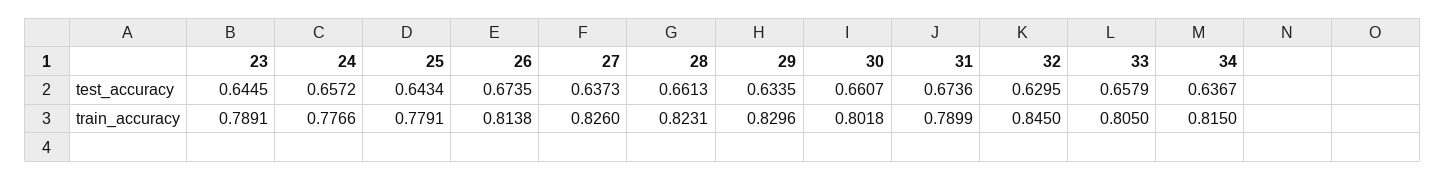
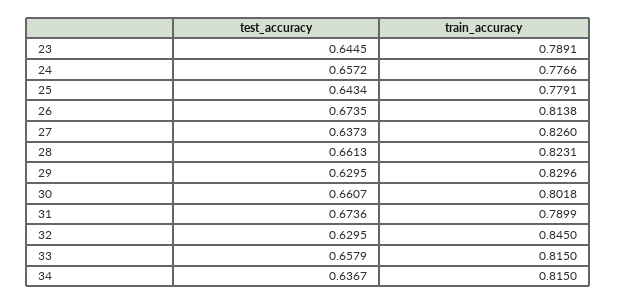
  {
    "23": {
      "test_accuracy": 0.6445,
      "train_accuracy": 0.7891
    },
    "24": {
      "test_accuracy": 0.6572,
      "train_accuracy": 0.7766
    },
    "25": {
      "test_accuracy": 0.6434,
      "train_accuracy": 0.7791
    },
    "26": {
      "test_accuracy": 0.6735,
      "train_accuracy": 0.8138
    },
    "27": {
      "test_accuracy": 0.6373,
      "train_accuracy": 0.826
    },
    "28": {
      "test_accuracy": 0.6613,
      "train_accuracy": 0.8231
    },
    "29": {
-     "test_accuracy": 0.6335,
+     "test_accuracy": 0.6295,
      "train_accuracy": 0.8296
    },
    "30": {
      "test_accuracy": 0.6607,
      "train_accuracy": 0.8018
    },
    "31": {
      "test_accuracy": 0.6736,
      "train_accuracy": 0.7899
    },
    "32": {
      "test_accuracy": 0.6295,
      "train_accuracy": 0.845
    },
    "33": {
      "test_accuracy": 0.6579,
-     "train_accuracy": 0.805
+     "train_accuracy": 0.815
    },
    "34": {
      "test_accuracy": 0.6367,
      "train_accuracy": 0.815
    }
  }

